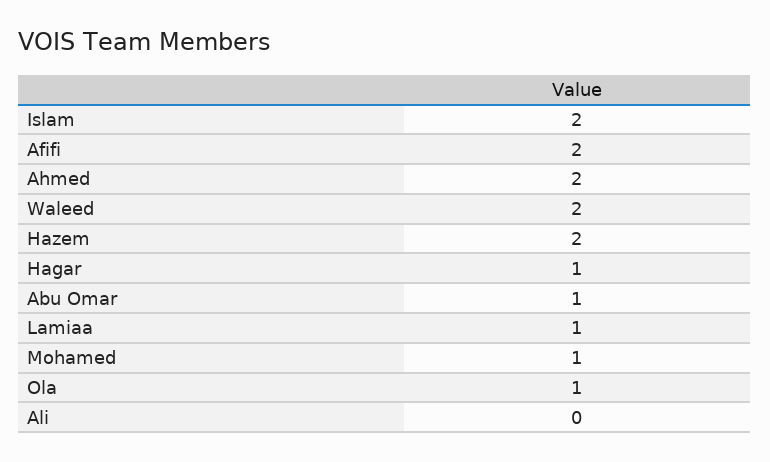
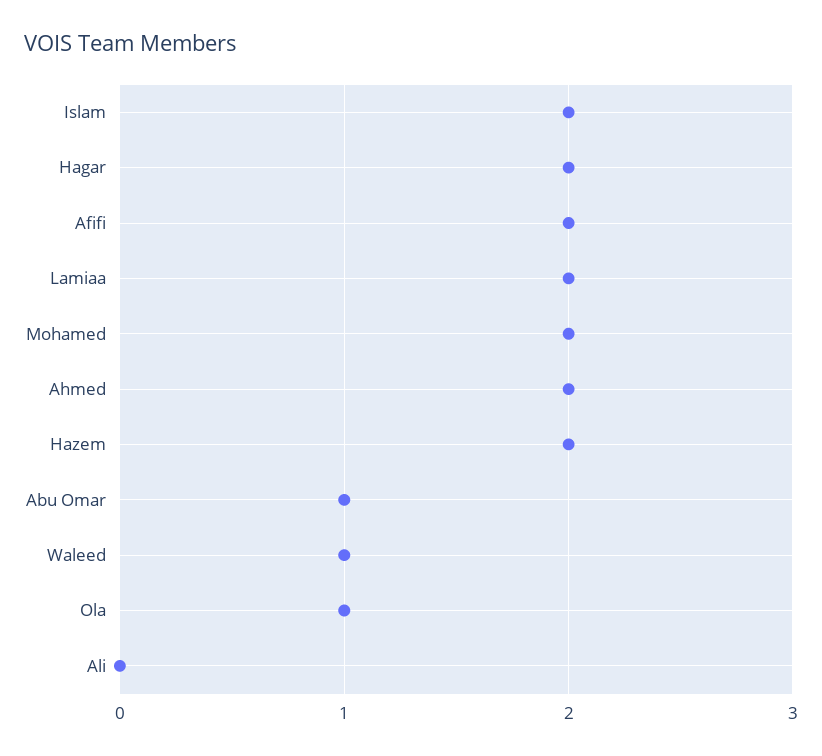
  {
    "Islam": 2,
    "Afifi": 2,
    "Ahmed": 2,
-   "Waleed": 2,
+   "Waleed": 1,
    "Hazem": 2,
-   "Hagar": 1,
+   "Hagar": 2,
    "Abu Omar": 1,
-   "Lamiaa": 1,
+   "Lamiaa": 2,
-   "Mohamed": 1,
+   "Mohamed": 2,
    "Ola": 1,
    "Ali": 0
  }

